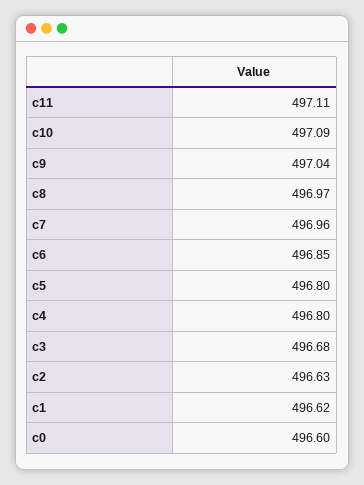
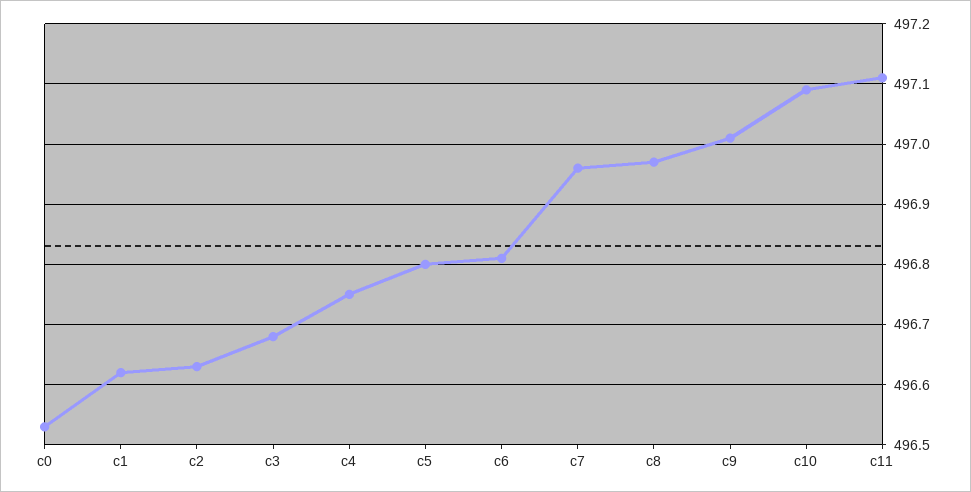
  {
    "c11": 497.11,
    "c10": 497.09,
-   "c9": 497.04,
+   "c9": 497.01,
    "c8": 496.97,
    "c7": 496.96,
-   "c6": 496.85,
+   "c6": 496.81,
    "c5": 496.8,
-   "c4": 496.8,
+   "c4": 496.75,
    "c3": 496.68,
    "c2": 496.63,
    "c1": 496.62,
-   "c0": 496.6
+   "c0": 496.53
  }

